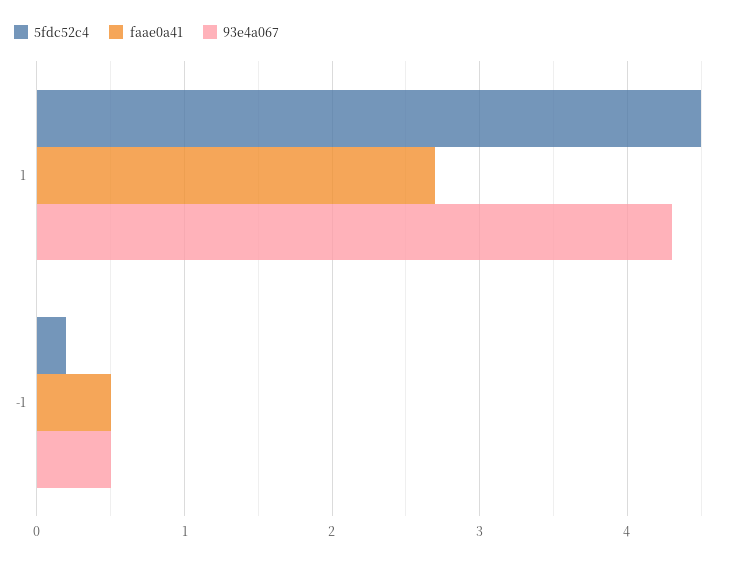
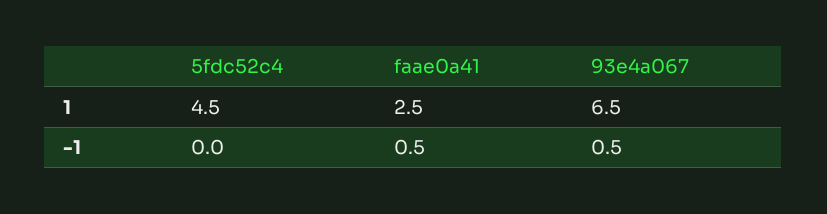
  {
    "5fdc52c4": {
      "1": 4.5,
-     "-1": 0.2
+     "-1": 0
    },
    "faae0a41": {
-     "1": 2.7,
+     "1": 2.5,
      "-1": 0.5
    },
    "93e4a067": {
-     "1": 4.3,
+     "1": 6.5,
      "-1": 0.5
    }
  }

